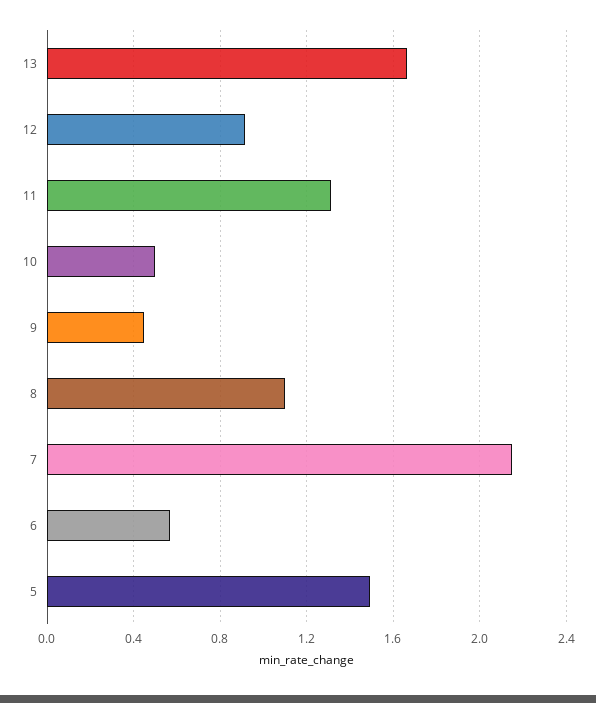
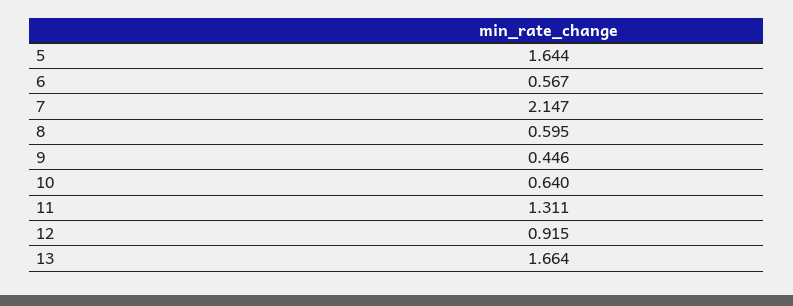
  {
    "13": 1.664,
    "12": 0.915,
    "11": 1.311,
-   "10": 0.5,
+   "10": 0.64,
    "9": 0.446,
-   "8": 1.1,
+   "8": 0.595,
    "7": 2.147,
    "6": 0.567,
-   "5": 1.5
+   "5": 1.644
  }

